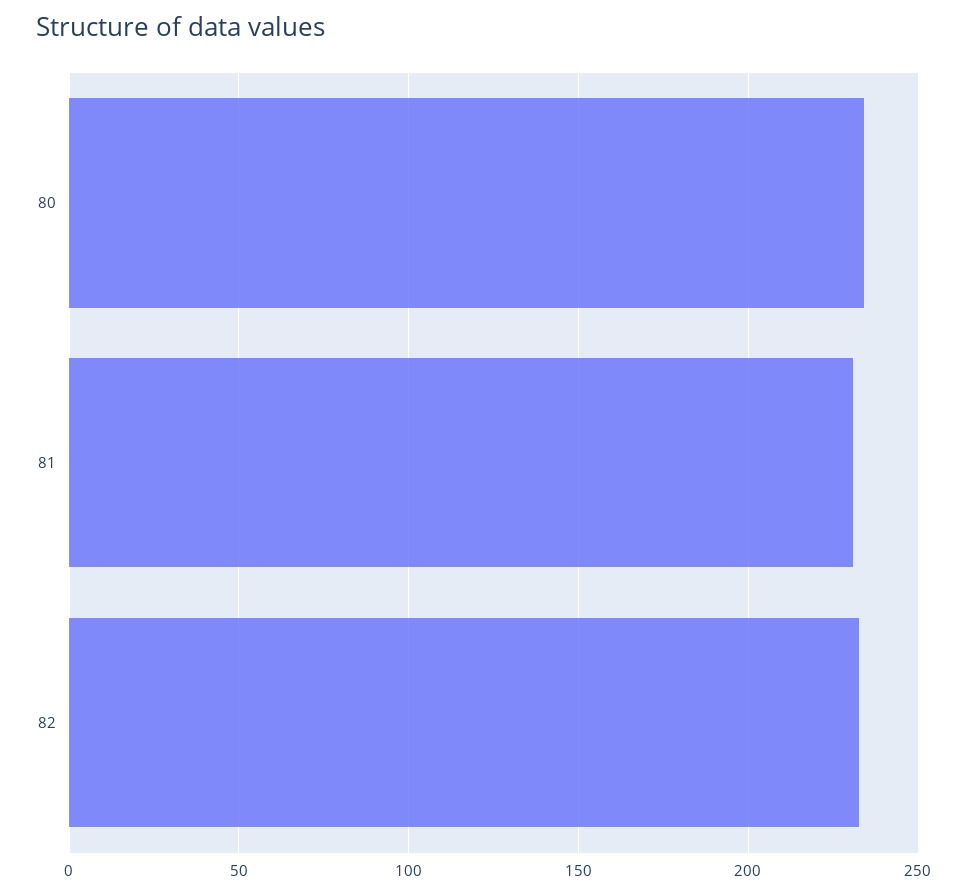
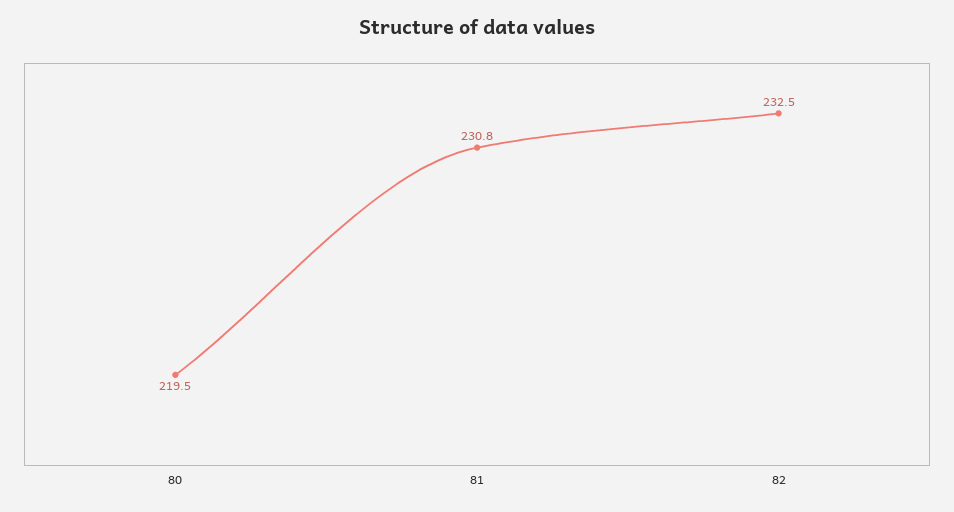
  {
-   "80": 235,
+   "80": 219.5,
    "81": 230.8,
    "82": 232.5
  }

